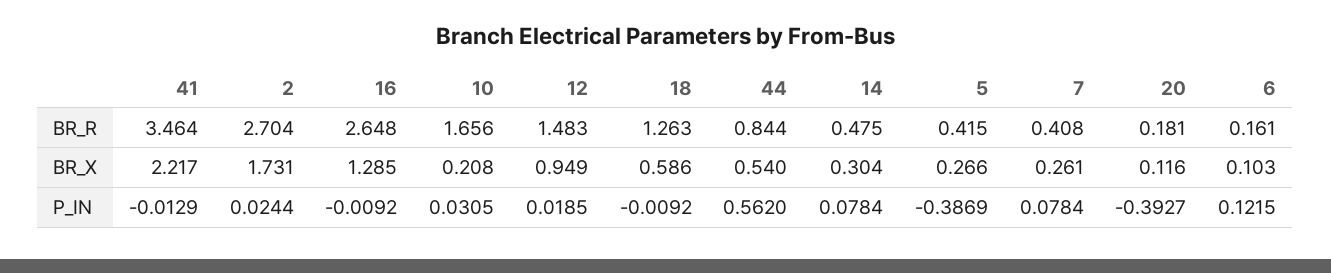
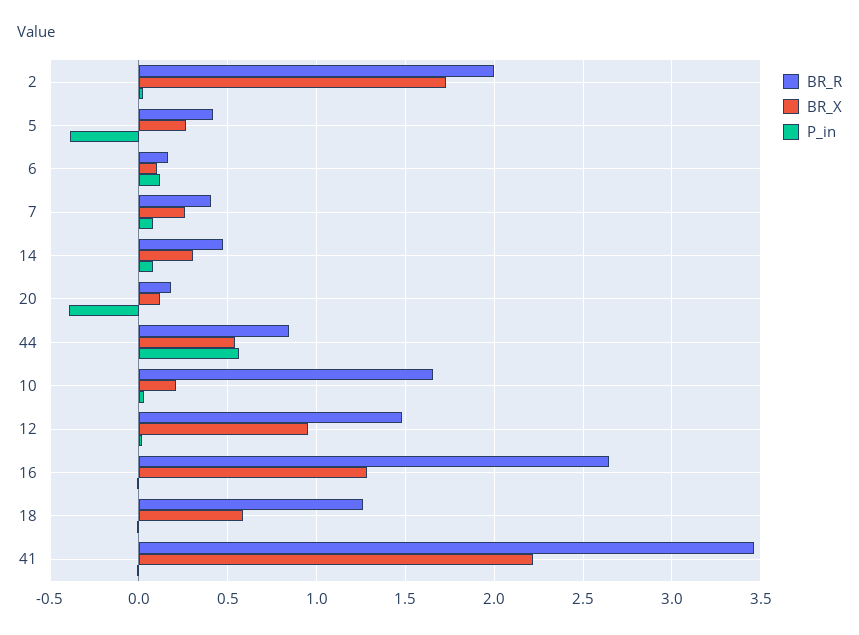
  {
    "BR_R": {
      "41": 3.464,
-     "2": 2.704,
+     "2": 2,
      "16": 2.648,
      "10": 1.656,
      "12": 1.483,
      "18": 1.263,
      "44": 0.844,
      "14": 0.475,
      "5": 0.415,
      "7": 0.408,
      "20": 0.181,
      "6": 0.161
    },
    "BR_X": {
      "41": 2.217,
      "2": 1.731,
      "16": 1.285,
      "10": 0.208,
      "12": 0.949,
      "18": 0.586,
      "44": 0.54,
      "14": 0.304,
      "5": 0.266,
      "7": 0.261,
      "20": 0.116,
      "6": 0.103
    },
    "P_IN": {
      "41": -0.0129,
      "2": 0.0244,
      "16": -0.0092,
      "10": 0.0305,
      "12": 0.0185,
      "18": -0.0092,
      "44": 0.562,
      "14": 0.0784,
      "5": -0.3869,
      "7": 0.0784,
      "20": -0.3927,
      "6": 0.1215
    }
  }

